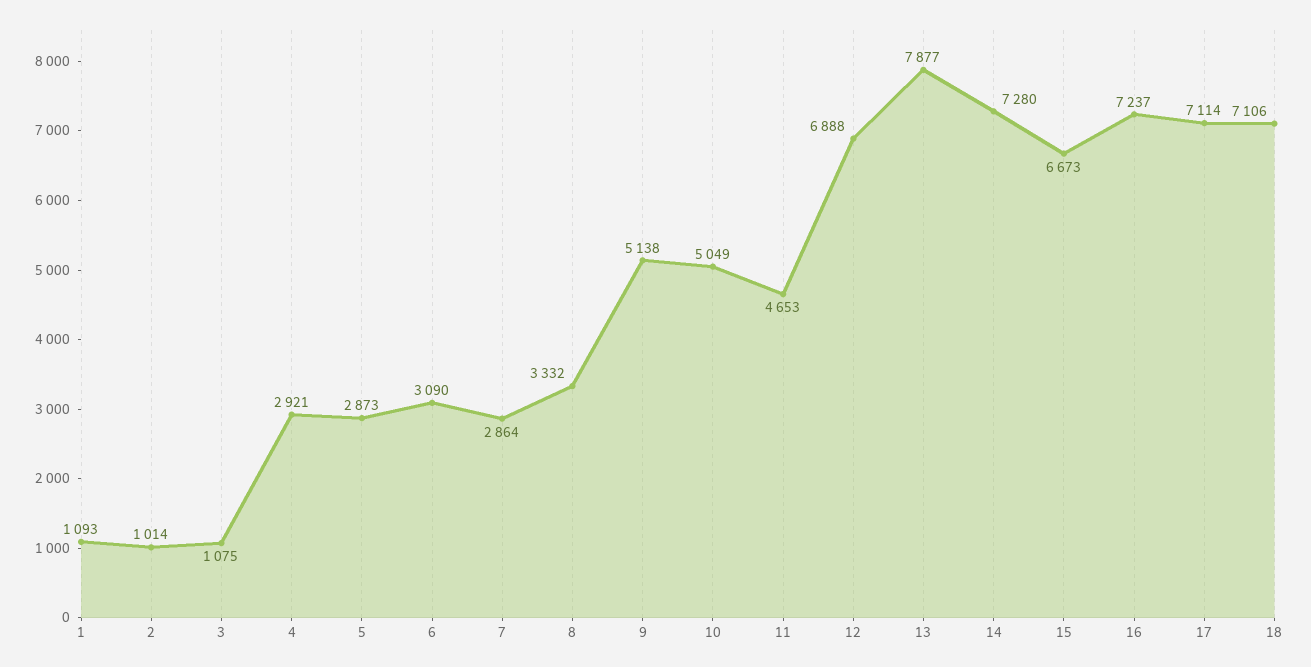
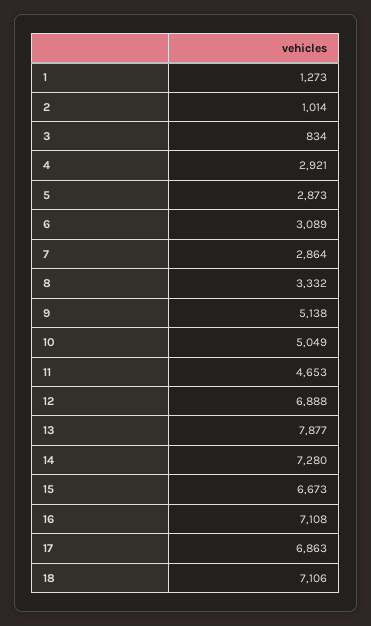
  {
-   "1": 1093,
+   "1": 1273,
    "2": 1014,
-   "3": 1075,
+   "3": 834,
    "4": 2921,
    "5": 2873,
-   "6": 3090,
+   "6": 3089,
    "7": 2864,
    "8": 3332,
    "9": 5138,
    "10": 5049,
    "11": 4653,
    "12": 6888,
    "13": 7877,
    "14": 7280,
    "15": 6673,
-   "16": 7237,
+   "16": 7108,
-   "17": 7114,
+   "17": 6863,
    "18": 7106
  }

